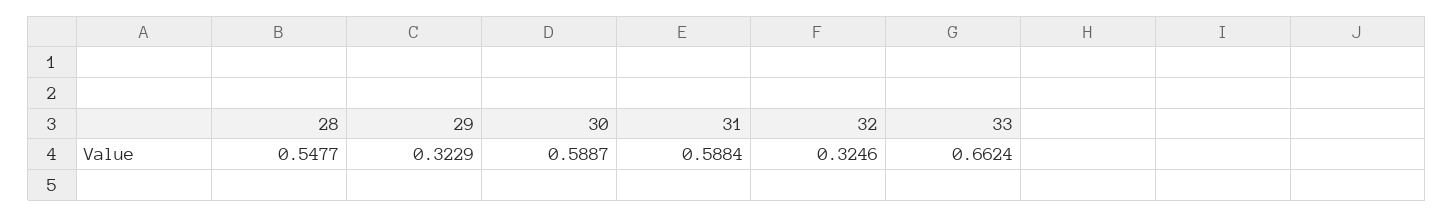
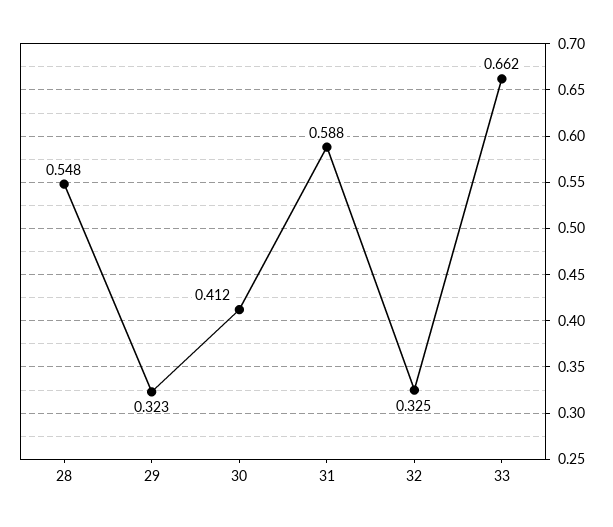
  {
    "28": 0.5477,
    "29": 0.3229,
-   "30": 0.5887,
+   "30": 0.412,
    "31": 0.5884,
    "32": 0.3246,
    "33": 0.6624
  }

